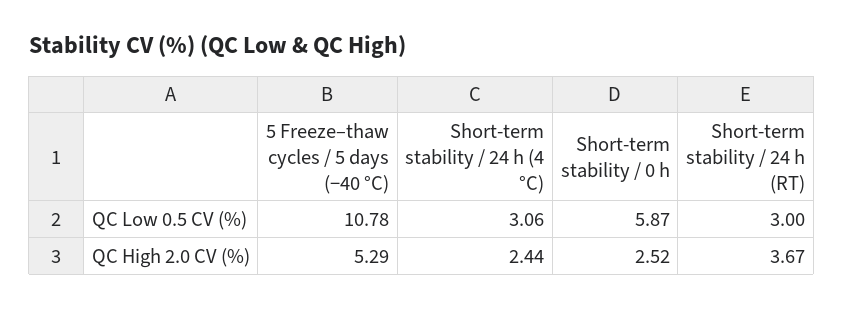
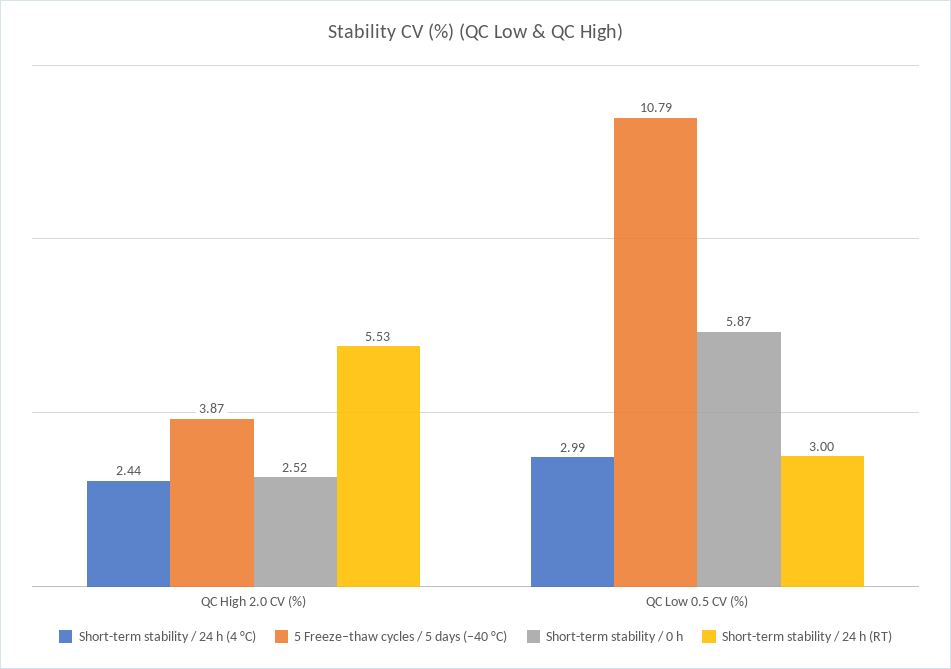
  {
    "5 Freeze–thaw cycles / 5 days (−40 °C)": {
-     "QC Low 0.5 CV (%)": 10.78,
+     "QC Low 0.5 CV (%)": 10.79,
-     "QC High 2.0 CV (%)": 5.29
+     "QC High 2.0 CV (%)": 3.87
    },
    "Short-term stability / 24 h (4 °C)": {
-     "QC Low 0.5 CV (%)": 3.06,
+     "QC Low 0.5 CV (%)": 2.99,
      "QC High 2.0 CV (%)": 2.44
    },
    "Short-term stability / 0 h": {
      "QC Low 0.5 CV (%)": 5.87,
      "QC High 2.0 CV (%)": 2.52
    },
    "Short-term stability / 24 h (RT)": {
      "QC Low 0.5 CV (%)": 3,
-     "QC High 2.0 CV (%)": 3.67
+     "QC High 2.0 CV (%)": 5.53
    }
  }

